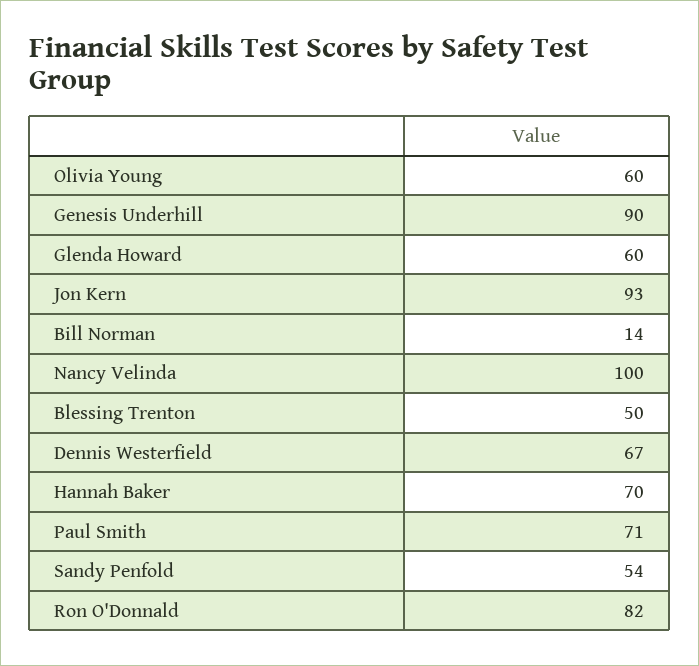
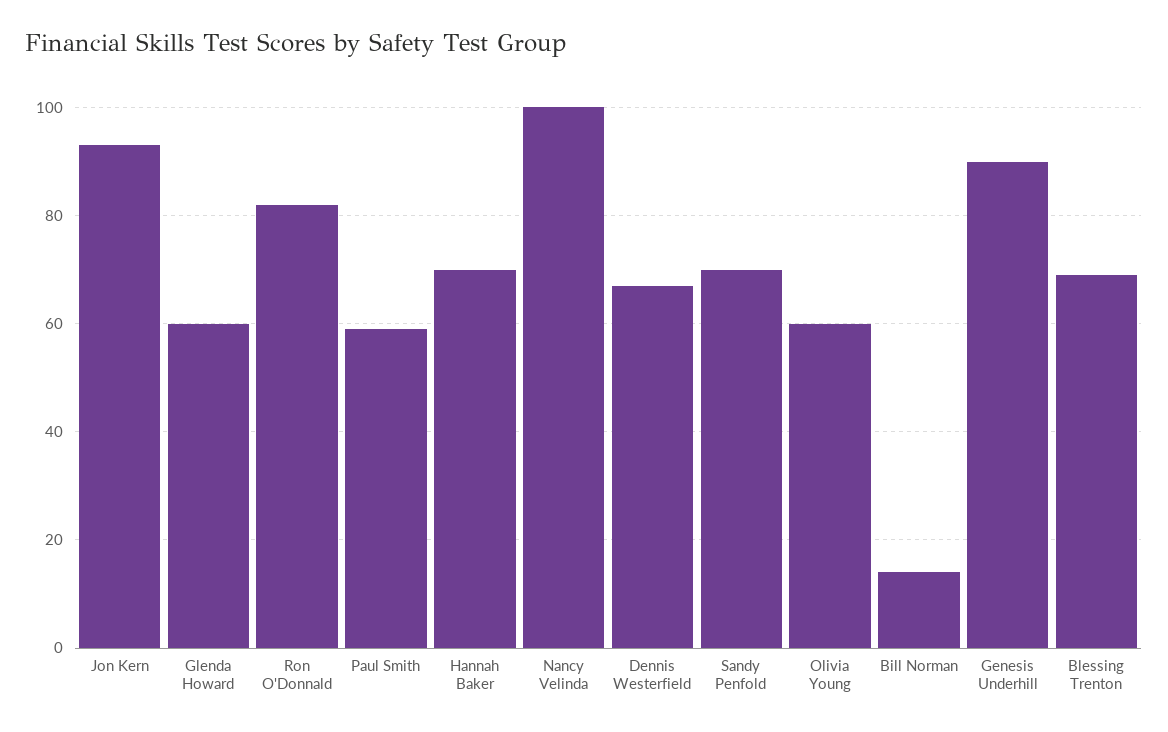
  {
    "Olivia Young": 60,
    "Genesis Underhill": 90,
    "Glenda Howard": 60,
    "Jon Kern": 93,
    "Bill Norman": 14,
    "Nancy Velinda": 100,
-   "Blessing Trenton": 50,
+   "Blessing Trenton": 70,
    "Dennis Westerfield": 67,
    "Hannah Baker": 70,
-   "Paul Smith": 71,
+   "Paul Smith": 60,
-   "Sandy Penfold": 54,
+   "Sandy Penfold": 70,
    "Ron O'Donnald": 82
  }

